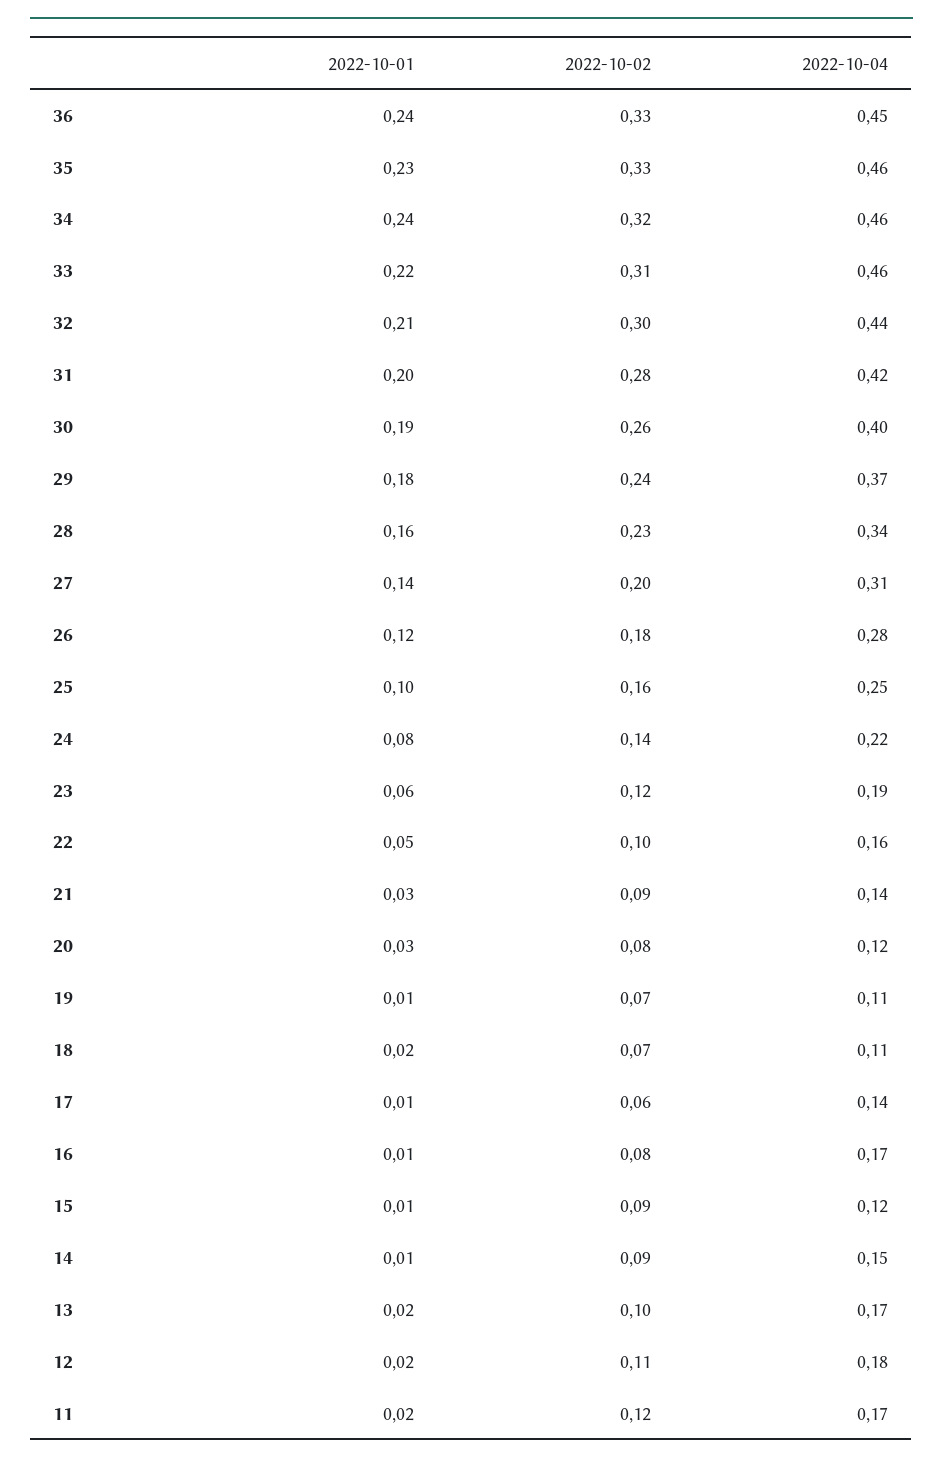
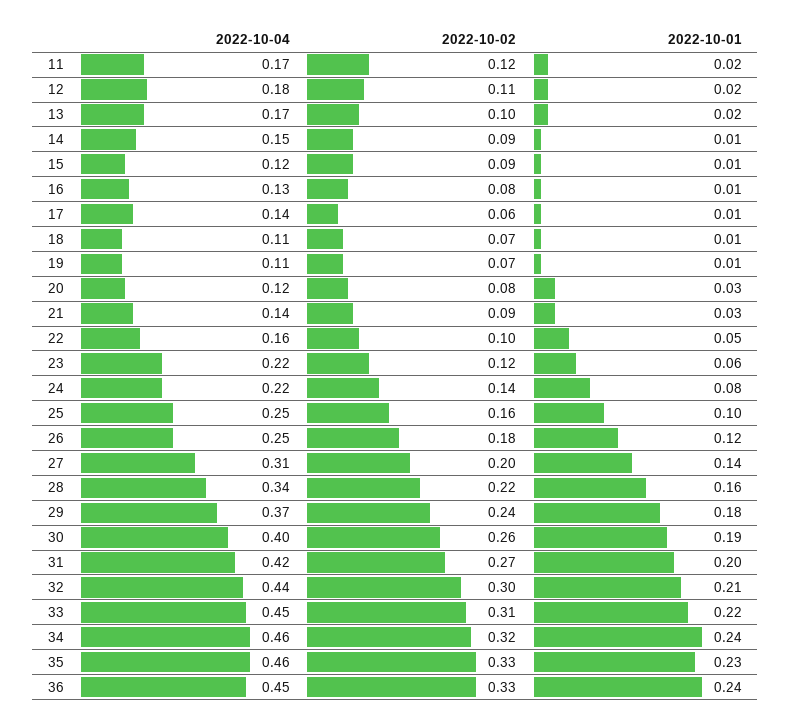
  {
    "2022-10-01": {
      "36": 0.24,
      "35": 0.23,
      "34": 0.24,
      "33": 0.22,
      "32": 0.21,
      "31": 0.2,
      "30": 0.19,
      "29": 0.18,
      "28": 0.16,
      "27": 0.14,
      "26": 0.12,
      "25": 0.1,
      "24": 0.08,
      "23": 0.06,
      "22": 0.05,
      "21": 0.03,
      "20": 0.03,
      "19": 0.01,
-     "18": 0.02,
+     "18": 0.01,
      "17": 0.01,
      "16": 0.01,
      "15": 0.01,
      "14": 0.01,
      "13": 0.02,
      "12": 0.02,
      "11": 0.02
    },
    "2022-10-02": {
      "36": 0.33,
      "35": 0.33,
      "34": 0.32,
      "33": 0.31,
      "32": 0.3,
-     "31": 0.28,
+     "31": 0.27,
      "30": 0.26,
      "29": 0.24,
-     "28": 0.23,
+     "28": 0.22,
      "27": 0.2,
      "26": 0.18,
      "25": 0.16,
      "24": 0.14,
      "23": 0.12,
      "22": 0.1,
      "21": 0.09,
      "20": 0.08,
      "19": 0.07,
      "18": 0.07,
      "17": 0.06,
      "16": 0.08,
      "15": 0.09,
      "14": 0.09,
      "13": 0.1,
      "12": 0.11,
      "11": 0.12
    },
    "2022-10-04": {
      "36": 0.45,
      "35": 0.46,
      "34": 0.46,
-     "33": 0.46,
+     "33": 0.45,
      "32": 0.44,
      "31": 0.42,
      "30": 0.4,
      "29": 0.37,
      "28": 0.34,
      "27": 0.31,
-     "26": 0.28,
+     "26": 0.25,
      "25": 0.25,
      "24": 0.22,
-     "23": 0.19,
+     "23": 0.22,
      "22": 0.16,
      "21": 0.14,
      "20": 0.12,
      "19": 0.11,
      "18": 0.11,
      "17": 0.14,
-     "16": 0.17,
+     "16": 0.13,
      "15": 0.12,
      "14": 0.15,
      "13": 0.17,
      "12": 0.18,
      "11": 0.17
    }
  }

